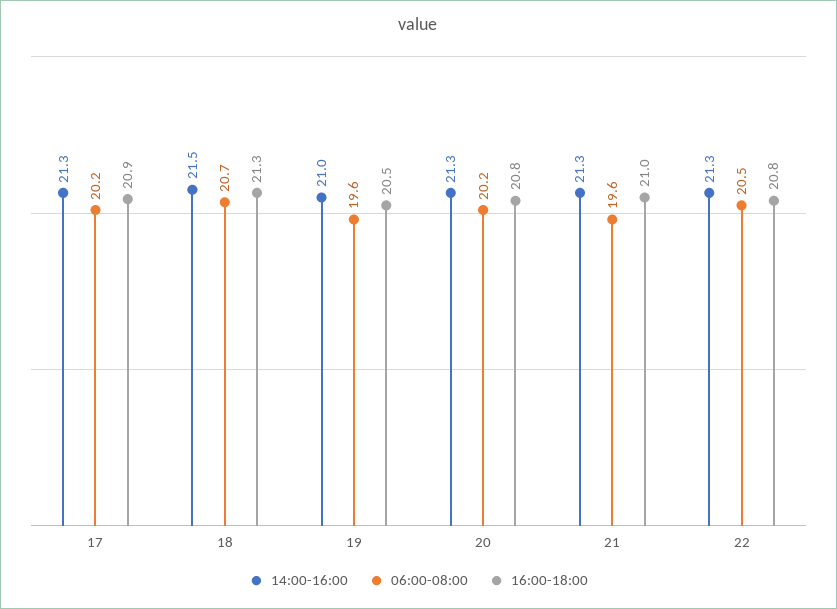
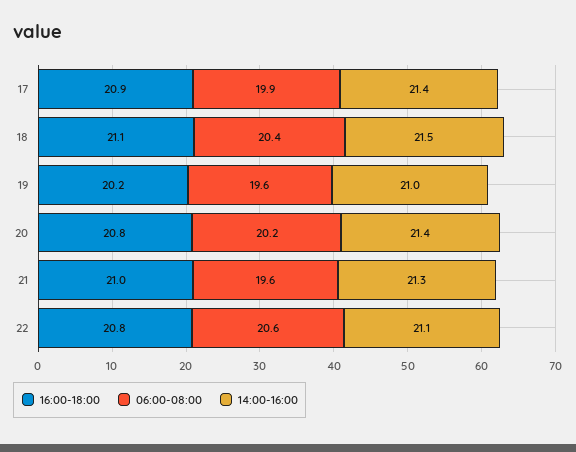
  {
    "14:00-16:00": {
-     "17": 21.3,
+     "17": 21.4,
      "18": 21.5,
      "19": 21,
-     "20": 21.3,
+     "20": 21.4,
      "21": 21.3,
-     "22": 21.3
+     "22": 21.1
    },
    "06:00-08:00": {
-     "17": 20.2,
+     "17": 19.9,
-     "18": 20.7,
+     "18": 20.4,
      "19": 19.6,
      "20": 20.2,
      "21": 19.6,
-     "22": 20.5
+     "22": 20.6
    },
    "16:00-18:00": {
      "17": 20.9,
-     "18": 21.3,
+     "18": 21.1,
-     "19": 20.5,
+     "19": 20.2,
      "20": 20.8,
      "21": 21,
      "22": 20.8
    }
  }

